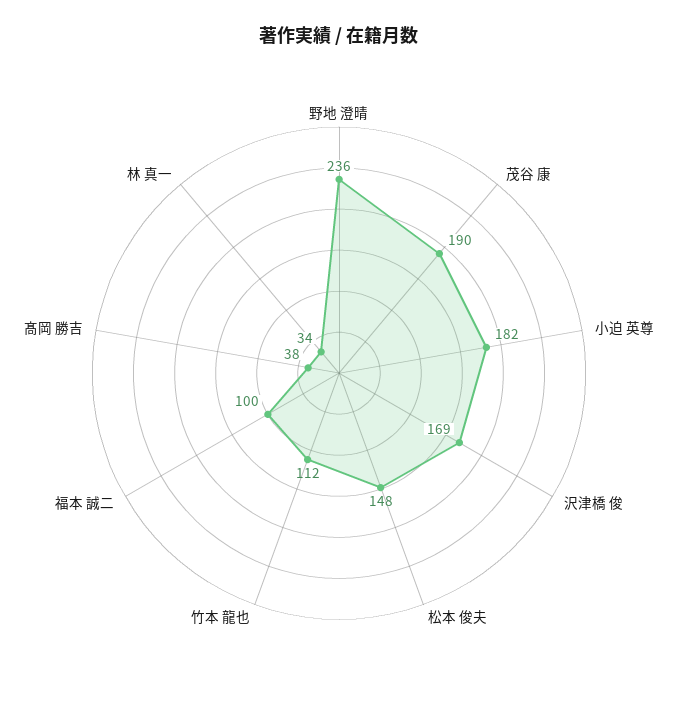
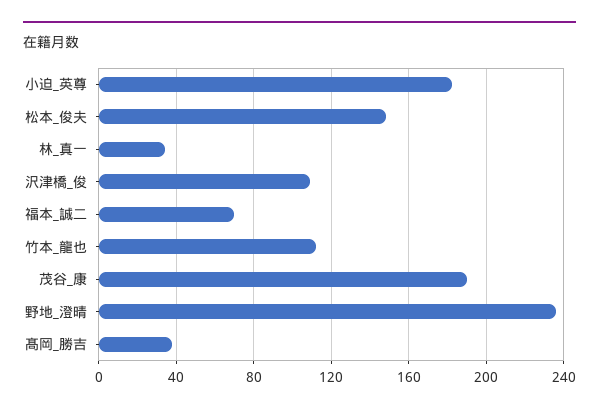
  {
    "野地 澄晴": 236,
    "茂谷 康": 190,
    "小迫 英尊": 182,
-   "沢津橋 俊": 169,
+   "沢津橋 俊": 110,
    "松本 俊夫": 148,
    "竹本 龍也": 112,
-   "福本 誠二": 100,
+   "福本 誠二": 70,
    "髙岡 勝吉": 38,
    "林 真一": 34
  }

